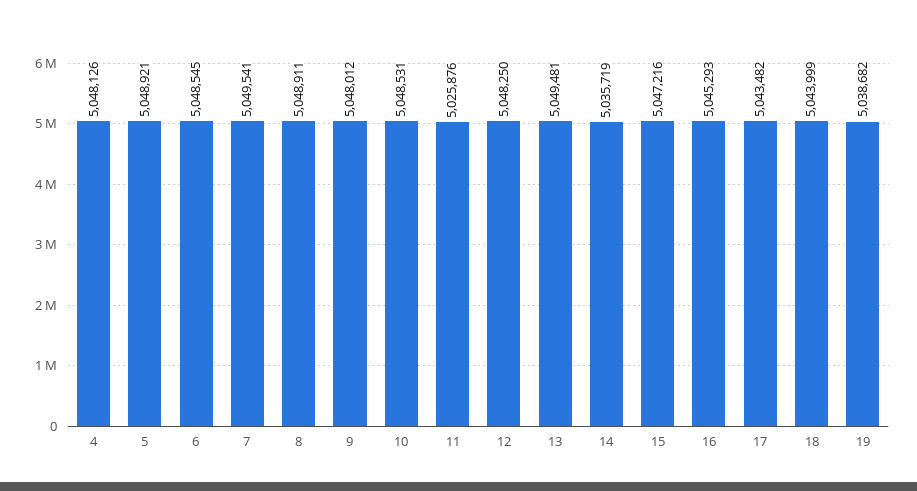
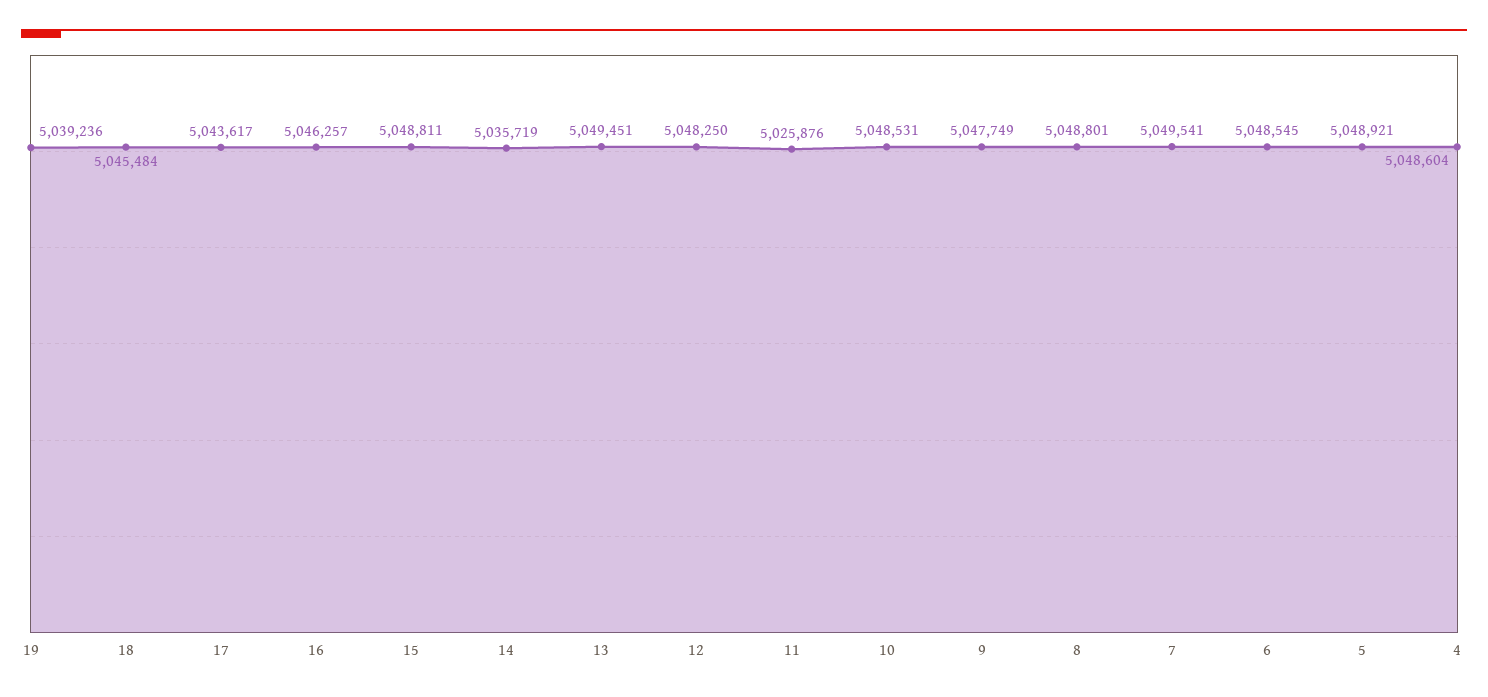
  {
-   "4": 5048126,
+   "4": 5048604,
    "5": 5048921,
    "6": 5048545,
    "7": 5049541,
-   "8": 5048911,
+   "8": 5048801,
-   "9": 5048012,
+   "9": 5047749,
    "10": 5048531,
    "11": 5025876,
    "12": 5048250,
-   "13": 5049481,
+   "13": 5049451,
    "14": 5035719,
-   "15": 5047216,
+   "15": 5048811,
-   "16": 5045293,
+   "16": 5046257,
-   "17": 5043482,
+   "17": 5043617,
-   "18": 5043999,
+   "18": 5045484,
-   "19": 5038682
+   "19": 5039236
  }

